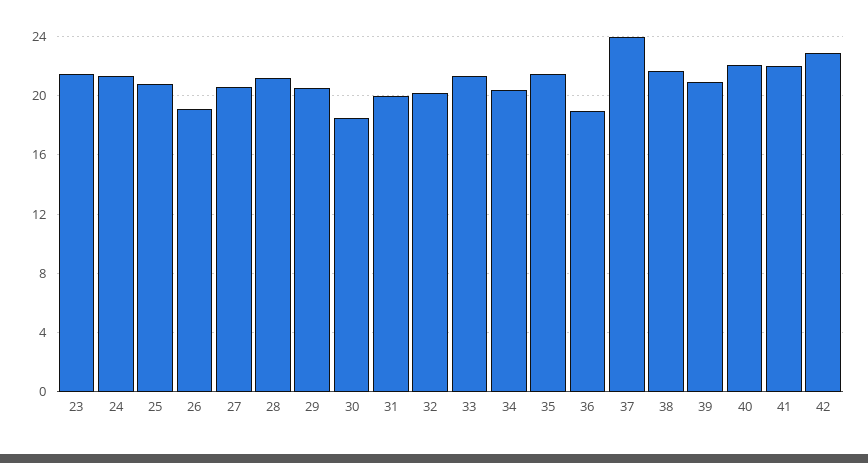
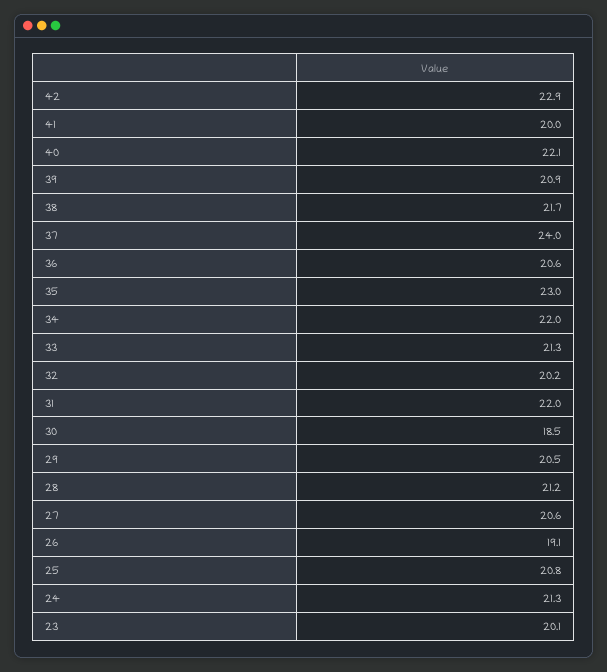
  {
-   "23": 21.5,
+   "23": 20.1,
    "24": 21.3,
    "25": 20.8,
    "26": 19.1,
    "27": 20.6,
    "28": 21.2,
    "29": 20.5,
    "30": 18.5,
-   "31": 20,
+   "31": 22,
    "32": 20.2,
    "33": 21.3,
-   "34": 20.5,
+   "34": 22,
-   "35": 21.5,
+   "35": 23,
-   "36": 19,
+   "36": 20.6,
    "37": 24,
    "38": 21.7,
    "39": 20.9,
    "40": 22.1,
-   "41": 22,
+   "41": 20,
    "42": 22.9
  }

